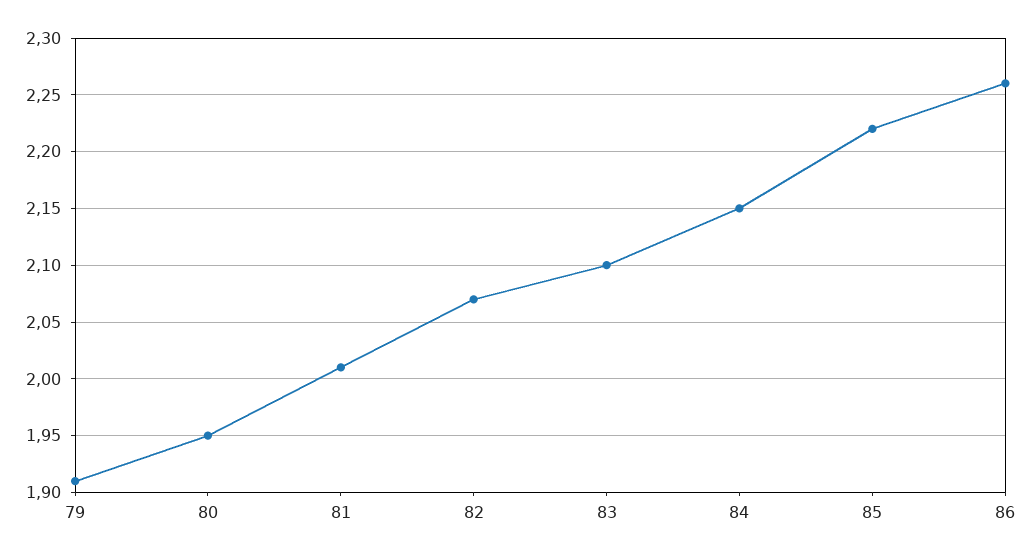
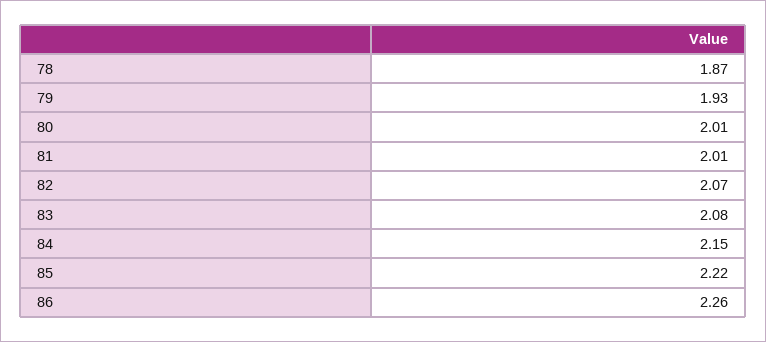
  {
-   "79": 1.91,
+   "79": 1.93,
-   "80": 1.95,
+   "80": 2.01,
    "81": 2.01,
    "82": 2.07,
-   "83": 2.1,
+   "83": 2.08,
    "84": 2.15,
    "85": 2.22,
-   "86": 2.26
+   "86": 2.26,
+   "78": 1.87
  }

